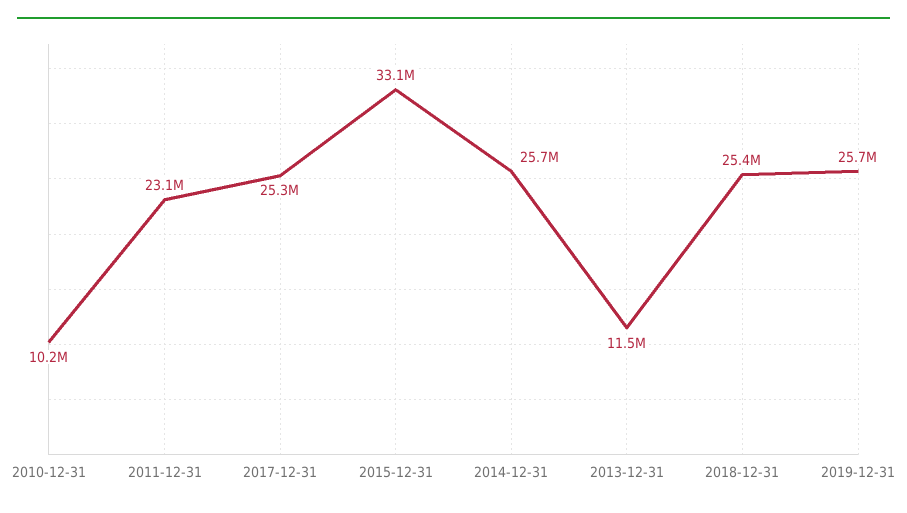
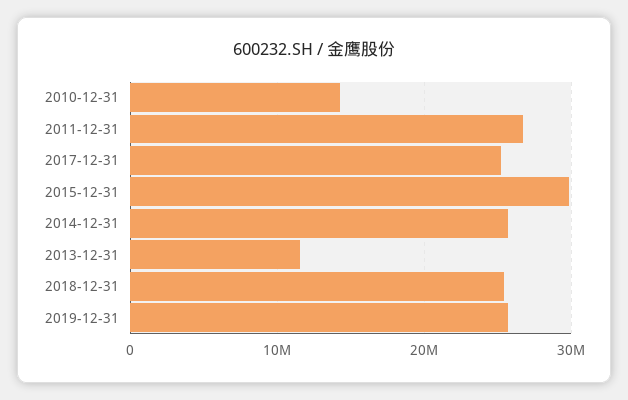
  {
-   "2010-12-31": 10200000,
+   "2010-12-31": 14000000,
-   "2011-12-31": 23100000,
+   "2011-12-31": 27000000,
    "2017-12-31": 25300000,
-   "2015-12-31": 33100000,
+   "2015-12-31": 30000000,
    "2014-12-31": 25700000,
    "2013-12-31": 11500000,
    "2018-12-31": 25400000,
    "2019-12-31": 25700000
  }

